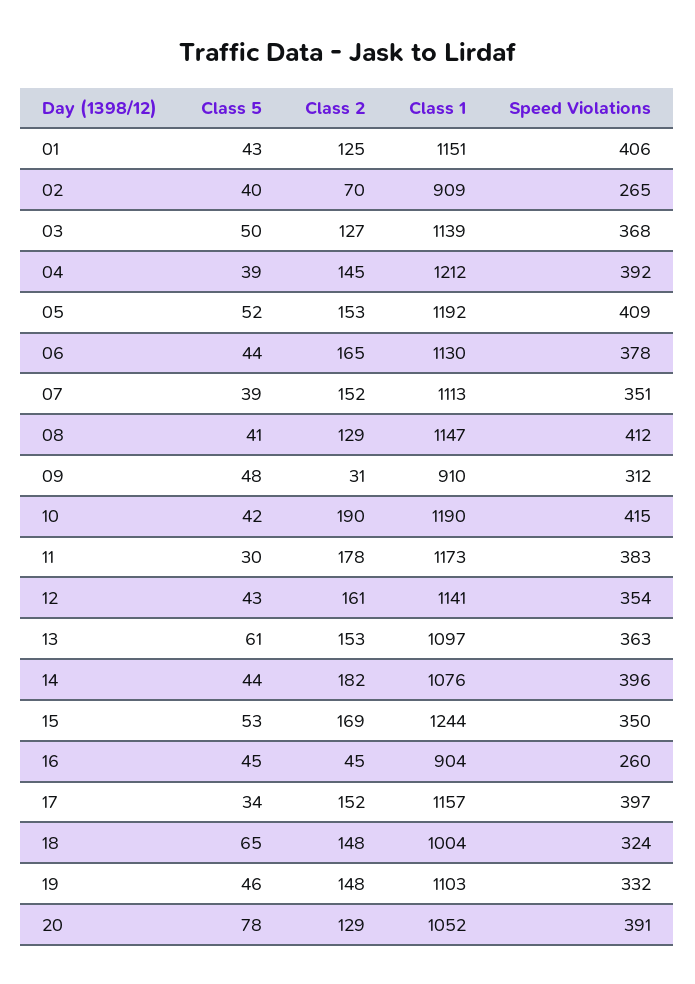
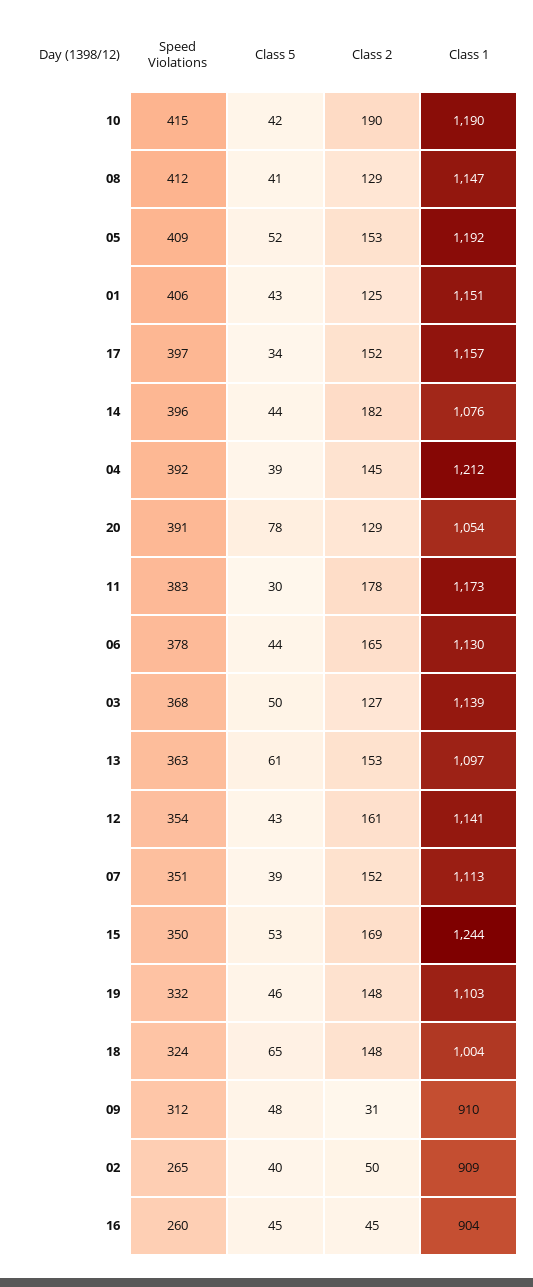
  {
    "Class 5": {
      "01": 43,
      "02": 40,
      "03": 50,
      "04": 39,
      "05": 52,
      "06": 44,
      "07": 39,
      "08": 41,
      "09": 48,
      "10": 42,
      "11": 30,
      "12": 43,
      "13": 61,
      "14": 44,
      "15": 53,
      "16": 45,
      "17": 34,
      "18": 65,
      "19": 46,
      "20": 78
    },
    "Class 2": {
      "01": 125,
-     "02": 70,
+     "02": 50,
      "03": 127,
      "04": 145,
      "05": 153,
      "06": 165,
      "07": 152,
      "08": 129,
      "09": 31,
      "10": 190,
      "11": 178,
      "12": 161,
      "13": 153,
      "14": 182,
      "15": 169,
      "16": 45,
      "17": 152,
      "18": 148,
      "19": 148,
      "20": 129
    },
    "Class 1": {
      "01": 1151,
      "02": 909,
      "03": 1139,
      "04": 1212,
      "05": 1192,
      "06": 1130,
      "07": 1113,
      "08": 1147,
      "09": 910,
      "10": 1190,
      "11": 1173,
      "12": 1141,
      "13": 1097,
      "14": 1076,
      "15": 1244,
      "16": 904,
      "17": 1157,
      "18": 1004,
      "19": 1103,
-     "20": 1052
+     "20": 1054
    },
    "Speed Violations": {
      "01": 406,
      "02": 265,
      "03": 368,
      "04": 392,
      "05": 409,
      "06": 378,
      "07": 351,
      "08": 412,
      "09": 312,
      "10": 415,
      "11": 383,
      "12": 354,
      "13": 363,
      "14": 396,
      "15": 350,
      "16": 260,
      "17": 397,
      "18": 324,
      "19": 332,
      "20": 391
    }
  }

